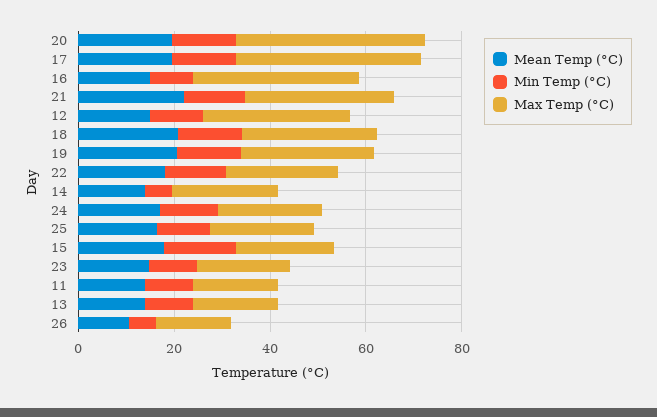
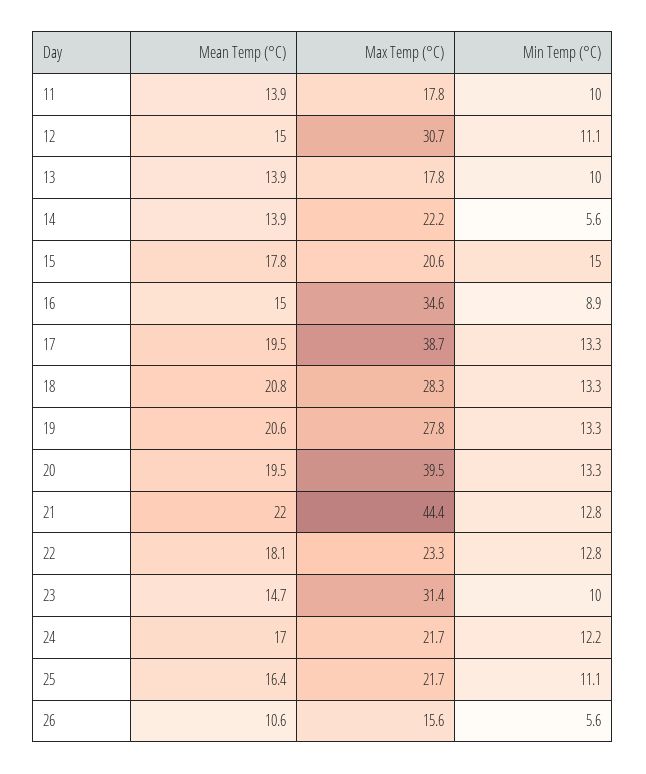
  {
    "Mean Temp (°C)": {
      "20": 19.5,
      "17": 19.5,
      "16": 15,
      "21": 22,
      "12": 15,
      "18": 20.8,
      "19": 20.6,
      "22": 18.1,
      "14": 13.9,
      "24": 17,
      "25": 16.4,
      "15": 17.8,
      "23": 14.7,
      "11": 13.9,
      "13": 13.9,
      "26": 10.6
    },
    "Min Temp (°C)": {
      "20": 13.3,
      "17": 13.3,
      "16": 8.9,
      "21": 12.8,
      "12": 11.1,
      "18": 13.3,
      "19": 13.3,
      "22": 12.8,
      "14": 5.6,
      "24": 12.2,
      "25": 11.1,
      "15": 15,
      "23": 10,
      "11": 10,
      "13": 10,
      "26": 5.6
    },
    "Max Temp (°C)": {
      "20": 39.5,
      "17": 38.7,
      "16": 34.6,
-     "21": 30,
+     "21": 44.4,
      "12": 30.7,
      "18": 28.3,
      "19": 27.8,
      "22": 23.3,
      "14": 22.2,
      "24": 21.7,
      "25": 21.7,
      "15": 20.6,
-     "23": 20,
+     "23": 31.4,
      "11": 17.8,
      "13": 17.8,
      "26": 15.6
    }
  }

